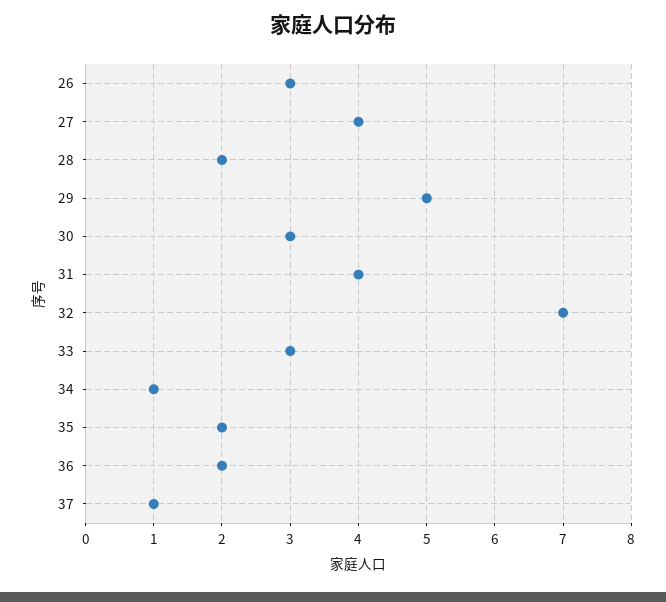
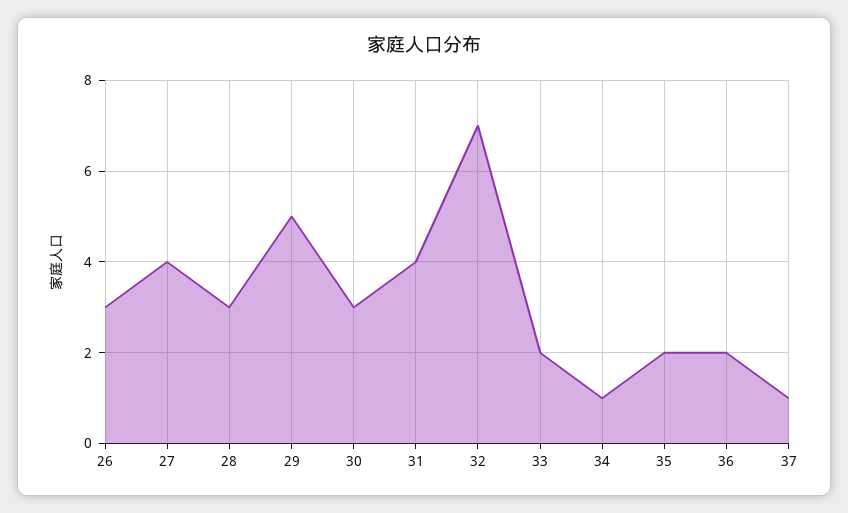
  {
    "26": 3,
    "27": 4,
-   "28": 2,
+   "28": 3,
    "29": 5,
    "30": 3,
    "31": 4,
    "32": 7,
-   "33": 3,
+   "33": 2,
    "34": 1,
    "35": 2,
    "36": 2,
    "37": 1
  }

